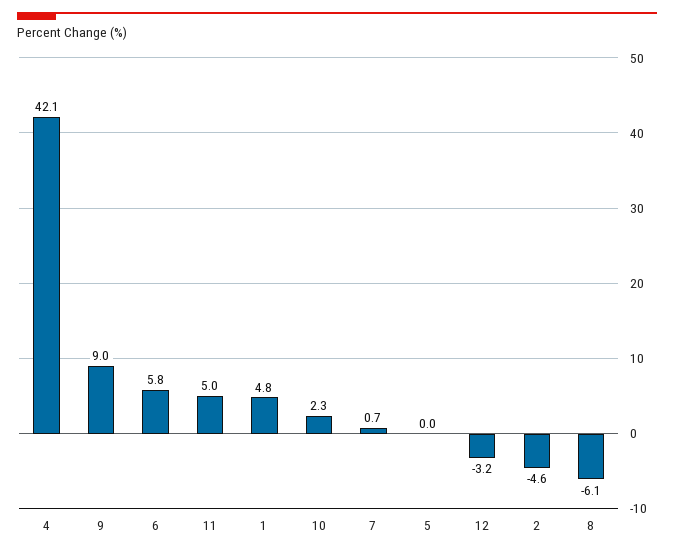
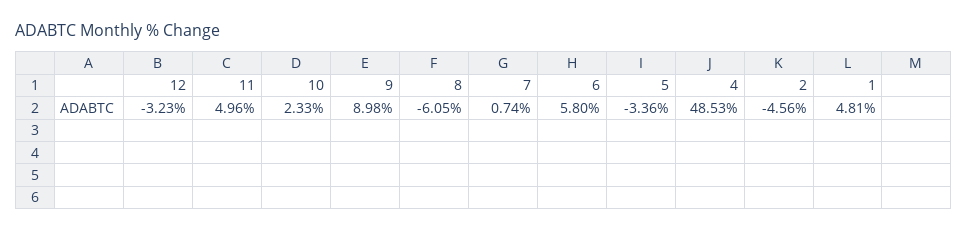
  {
-   "4": 42.1,
+   "4": 48.53,
    "9": 8.98,
    "6": 5.8,
    "11": 4.96,
    "1": 4.81,
    "10": 2.33,
    "7": 0.74,
-   "5": 0,
+   "5": -3.36,
    "12": -3.23,
    "2": -4.56,
    "8": -6.05
  }

